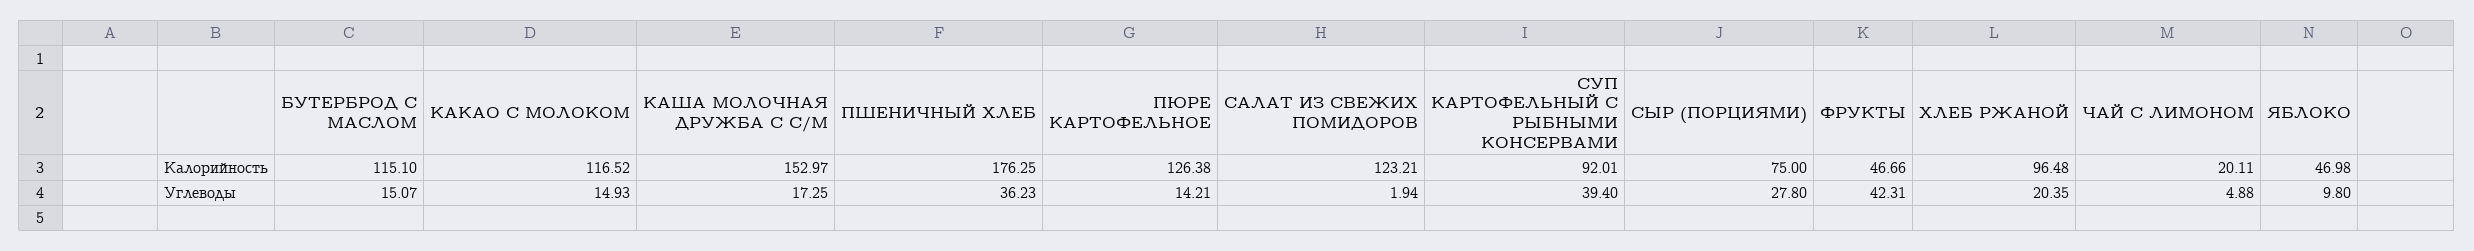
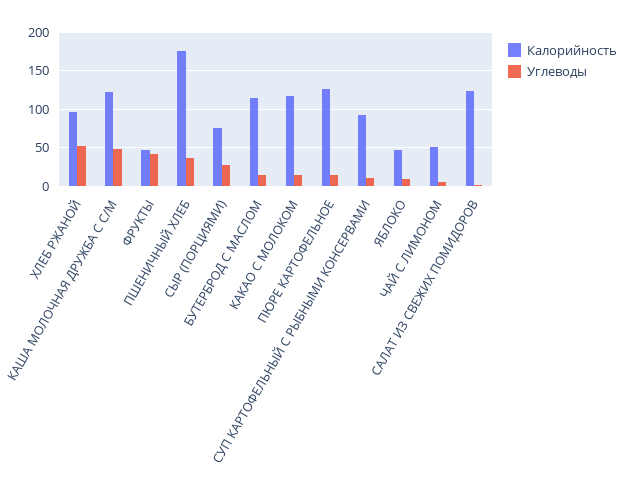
  {
    "Калорийность": {
      "БУТЕРБРОД С МАСЛОМ": 115.1,
      "КАКАО С МОЛОКОМ": 116.52,
-     "КАША МОЛОЧНАЯ ДРУЖБА С С/М": 152.97,
+     "КАША МОЛОЧНАЯ ДРУЖБА С С/М": 120,
      "ПШЕНИЧНЫЙ ХЛЕБ": 176.25,
      "ПЮРЕ КАРТОФЕЛЬНОЕ": 126.38,
      "САЛАТ ИЗ СВЕЖИХ ПОМИДОРОВ": 123.21,
      "СУП КАРТОФЕЛЬНЫЙ С РЫБНЫМИ КОНСЕРВАМИ": 92.01,
      "СЫР (ПОРЦИЯМИ)": 75,
      "ФРУКТЫ": 46.66,
      "ХЛЕБ РЖАНОЙ": 96.48,
-     "ЧАЙ С ЛИМОНОМ": 20.11,
+     "ЧАЙ С ЛИМОНОМ": 50,
      "ЯБЛОКО": 46.98
    },
    "Углеводы": {
      "БУТЕРБРОД С МАСЛОМ": 15.07,
      "КАКАО С МОЛОКОМ": 14.93,
-     "КАША МОЛОЧНАЯ ДРУЖБА С С/М": 17.25,
+     "КАША МОЛОЧНАЯ ДРУЖБА С С/М": 50,
      "ПШЕНИЧНЫЙ ХЛЕБ": 36.23,
      "ПЮРЕ КАРТОФЕЛЬНОЕ": 14.21,
      "САЛАТ ИЗ СВЕЖИХ ПОМИДОРОВ": 1.94,
-     "СУП КАРТОФЕЛЬНЫЙ С РЫБНЫМИ КОНСЕРВАМИ": 39.4,
+     "СУП КАРТОФЕЛЬНЫЙ С РЫБНЫМИ КОНСЕРВАМИ": 10,
      "СЫР (ПОРЦИЯМИ)": 27.8,
      "ФРУКТЫ": 42.31,
-     "ХЛЕБ РЖАНОЙ": 20.35,
+     "ХЛЕБ РЖАНОЙ": 50,
      "ЧАЙ С ЛИМОНОМ": 4.88,
      "ЯБЛОКО": 9.8
    }
  }

